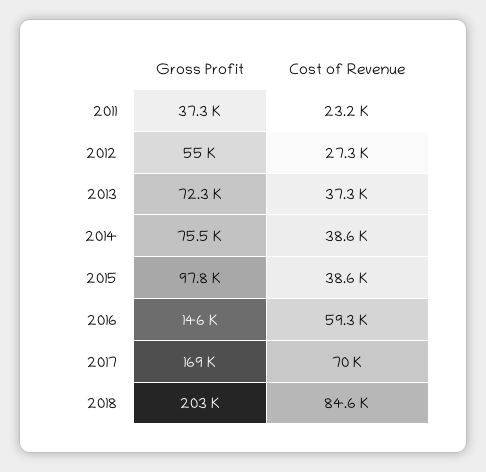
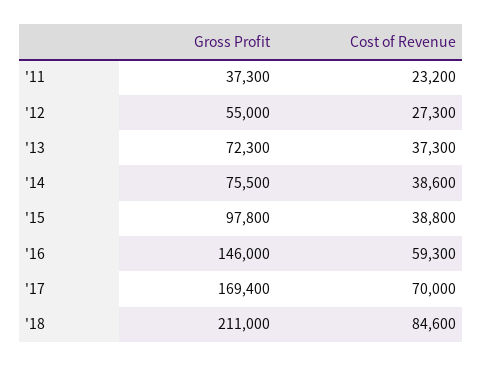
  {
    "Gross Profit": {
      "2011": 37300,
      "2012": 55000,
      "2013": 72300,
      "2014": 75500,
      "2015": 97800,
      "2016": 146000,
      "2017": 169400,
-     "2018": 203000
+     "2018": 211000
    },
    "Cost of Revenue": {
      "2011": 23200,
      "2012": 27300,
      "2013": 37300,
      "2014": 38600,
-     "2015": 38600,
+     "2015": 38800,
      "2016": 59300,
      "2017": 70000,
      "2018": 84600
    }
  }

